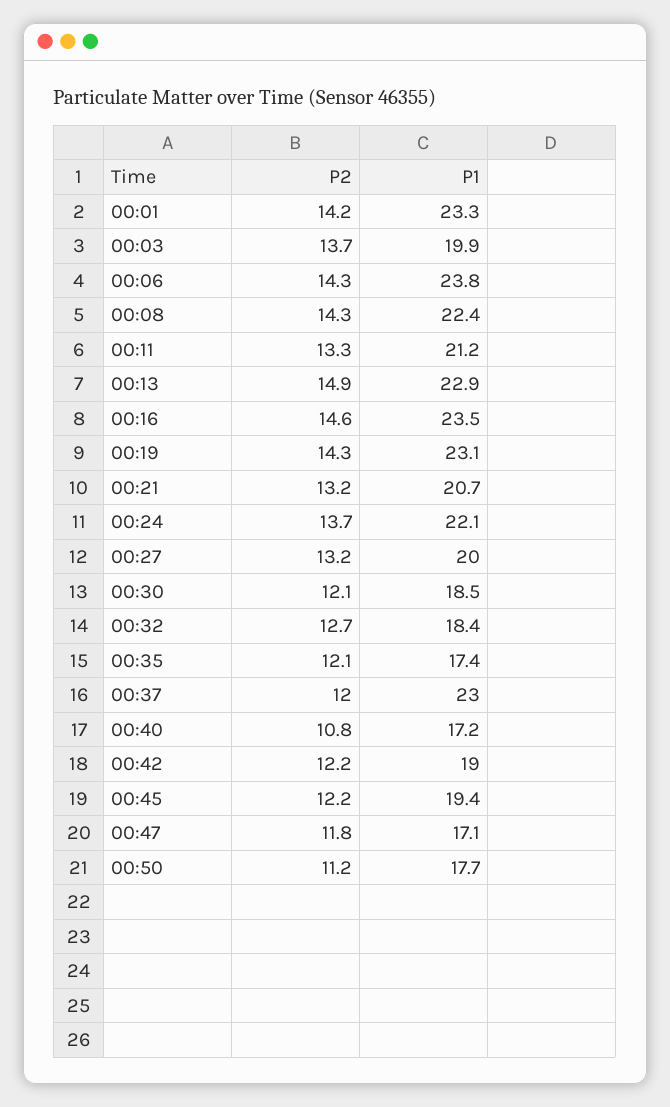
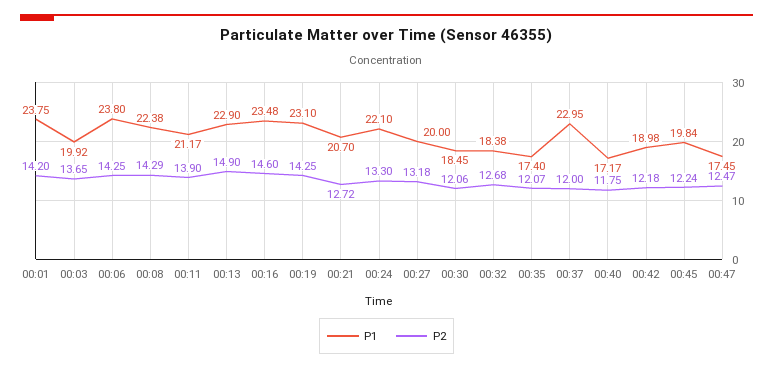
  {
    "P2": {
      "00:01": 14.2,
      "00:03": 13.65,
      "00:06": 14.25,
      "00:08": 14.29,
-     "00:11": 13.3,
+     "00:11": 13.9,
      "00:13": 14.9,
      "00:16": 14.6,
      "00:19": 14.25,
-     "00:21": 13.2,
+     "00:21": 12.72,
-     "00:24": 13.7,
+     "00:24": 13.3,
      "00:27": 13.18,
      "00:30": 12.06,
      "00:32": 12.68,
      "00:35": 12.07,
      "00:37": 12,
-     "00:40": 10.8,
+     "00:40": 11.75,
      "00:42": 12.18,
      "00:45": 12.24,
-     "00:47": 11.8,
+     "00:47": 12.47
-     "00:50": 11.2
    },
    "P1": {
-     "00:01": 23.3,
+     "00:01": 23.75,
      "00:03": 19.92,
      "00:06": 23.8,
      "00:08": 22.38,
      "00:11": 21.17,
      "00:13": 22.9,
      "00:16": 23.48,
      "00:19": 23.1,
      "00:21": 20.7,
      "00:24": 22.1,
      "00:27": 20,
      "00:30": 18.45,
      "00:32": 18.38,
      "00:35": 17.4,
      "00:37": 22.95,
      "00:40": 17.17,
      "00:42": 18.98,
-     "00:45": 19.4,
+     "00:45": 19.84,
-     "00:47": 17.1,
+     "00:47": 17.45
-     "00:50": 17.7
    }
  }

